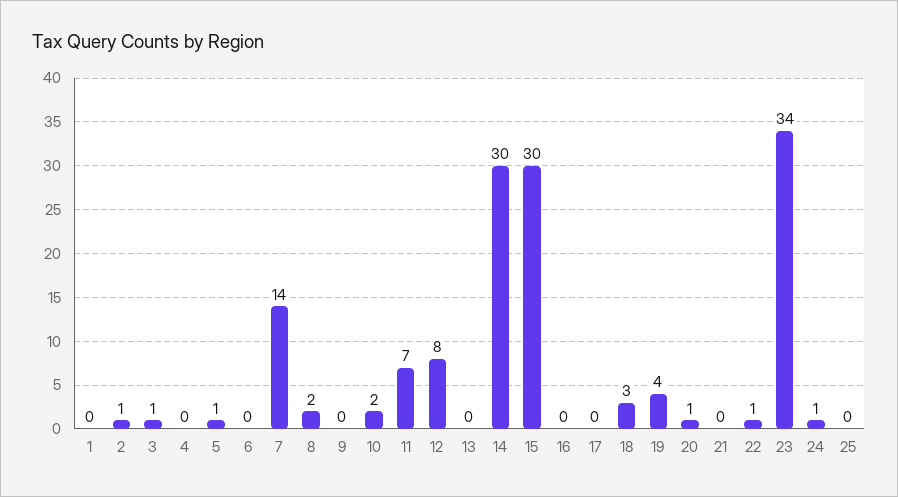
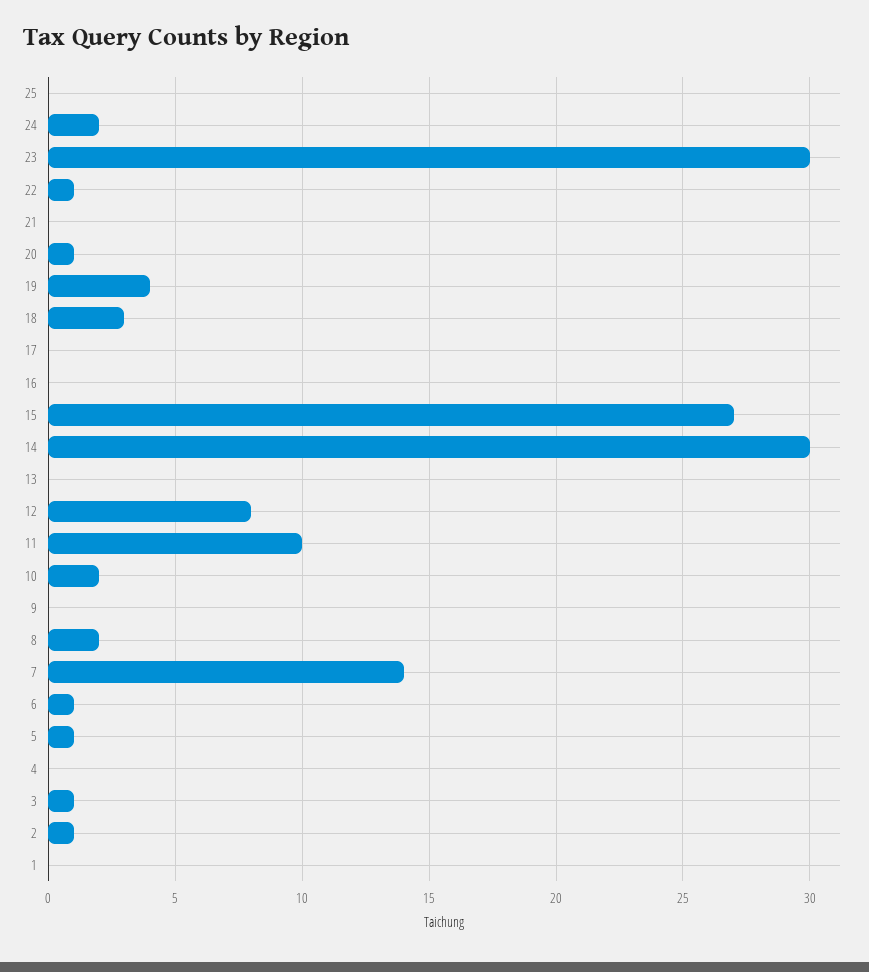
  {
    "1": 0,
    "2": 1,
    "3": 1,
    "4": 0,
    "5": 1,
-   "6": 0,
+   "6": 1,
    "7": 14,
    "8": 2,
    "9": 0,
    "10": 2,
-   "11": 7,
+   "11": 10,
    "12": 8,
    "13": 0,
    "14": 30,
-   "15": 30,
+   "15": 27,
    "16": 0,
    "17": 0,
    "18": 3,
    "19": 4,
    "20": 1,
    "21": 0,
    "22": 1,
-   "23": 34,
+   "23": 30,
-   "24": 1,
+   "24": 2,
    "25": 0
  }

